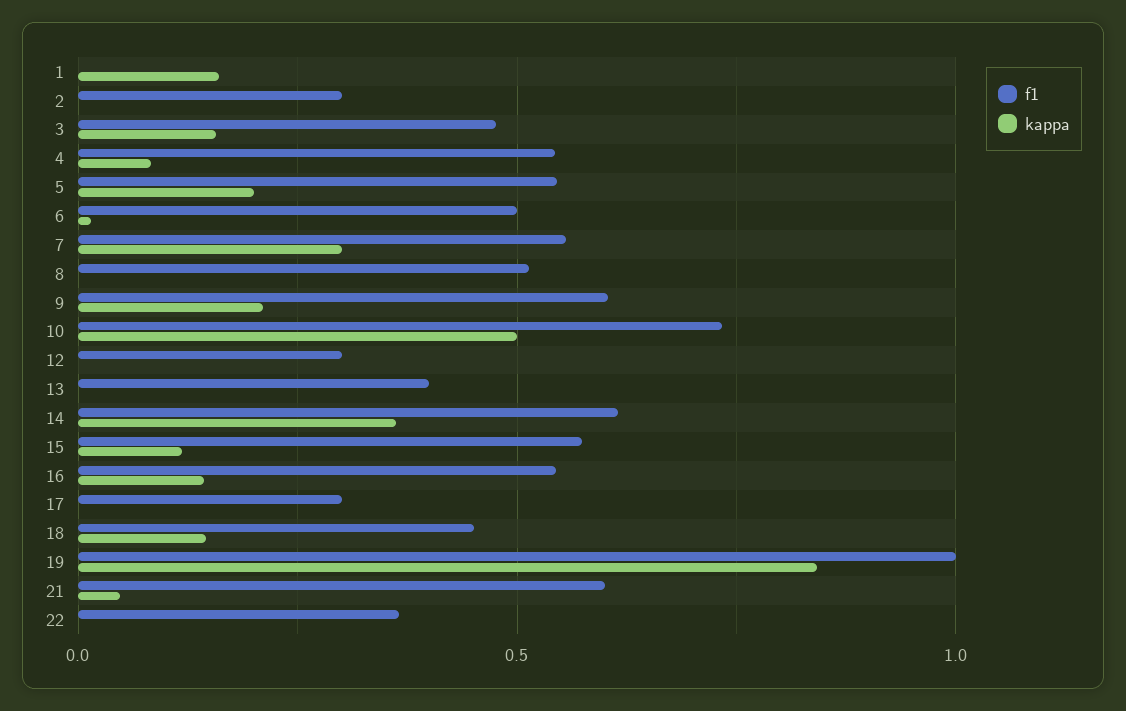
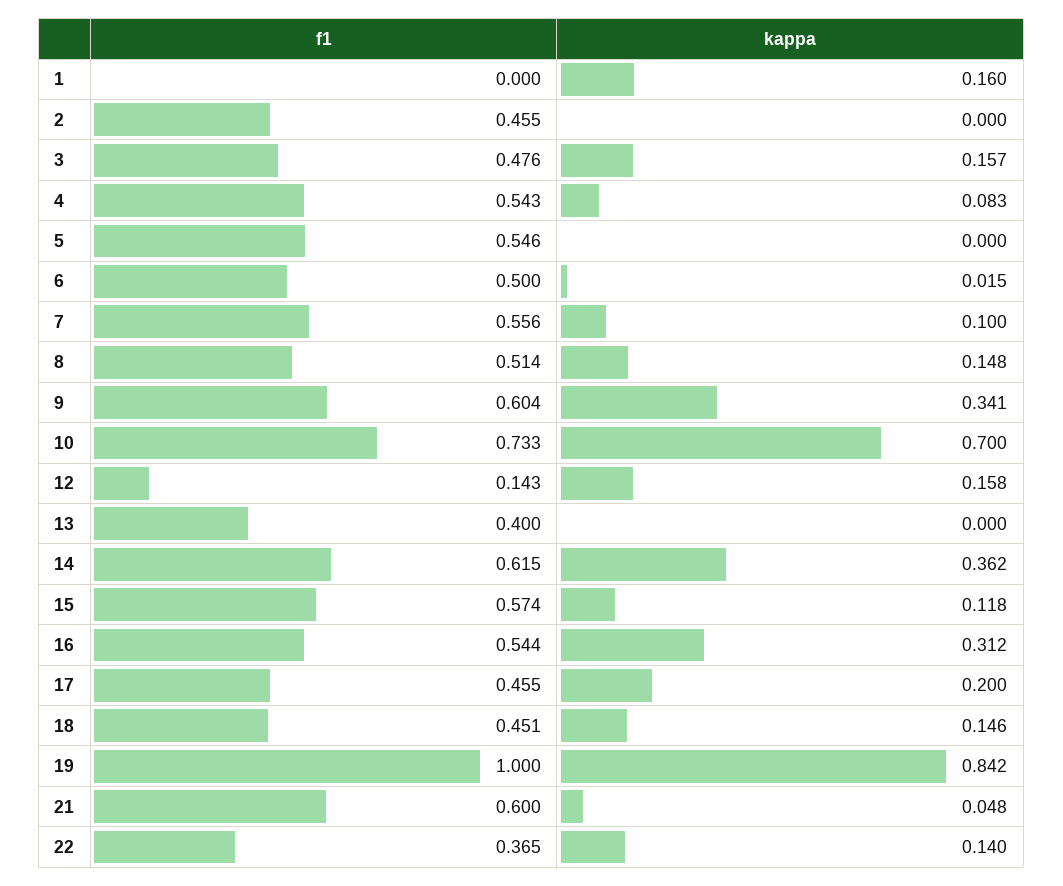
  {
    "f1": {
      "1": 0,
-     "2": 0.3,
+     "2": 0.455,
      "3": 0.476,
      "4": 0.543,
      "5": 0.546,
      "6": 0.5,
      "7": 0.556,
      "8": 0.514,
      "9": 0.604,
      "10": 0.733,
-     "12": 0.3,
+     "12": 0.143,
      "13": 0.4,
      "14": 0.615,
      "15": 0.574,
      "16": 0.544,
-     "17": 0.3,
+     "17": 0.455,
      "18": 0.451,
      "19": 1,
      "21": 0.6,
      "22": 0.365
    },
    "kappa": {
      "1": 0.16,
      "2": 0,
      "3": 0.157,
      "4": 0.083,
-     "5": 0.2,
+     "5": 0,
      "6": 0.015,
-     "7": 0.3,
+     "7": 0.1,
-     "8": 0,
+     "8": 0.148,
-     "9": 0.2,
+     "9": 0.341,
-     "10": 0.5,
+     "10": 0.7,
-     "12": 0,
+     "12": 0.158,
      "13": 0,
      "14": 0.362,
      "15": 0.118,
-     "16": 0.15,
+     "16": 0.312,
-     "17": 0,
+     "17": 0.2,
      "18": 0.146,
      "19": 0.842,
      "21": 0.048,
-     "22": 0
+     "22": 0.14
    }
  }

